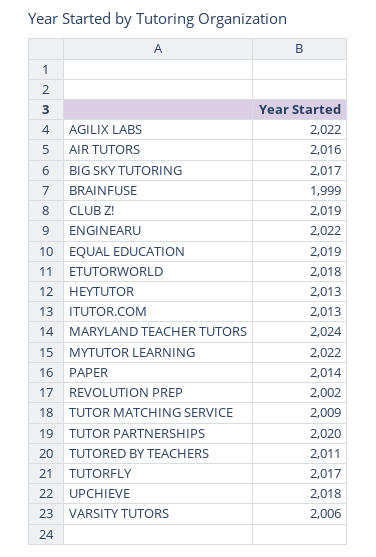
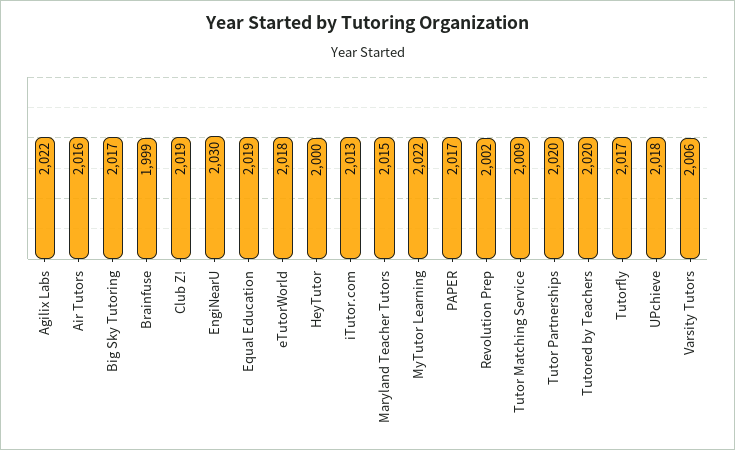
  {
    "AGILIX LABS": 2022,
    "AIR TUTORS": 2016,
    "BIG SKY TUTORING": 2017,
    "BRAINFUSE": 1999,
    "CLUB Z!": 2019,
-   "ENGINEARU": 2022,
+   "ENGINEARU": 2030,
    "EQUAL EDUCATION": 2019,
    "ETUTORWORLD": 2018,
-   "HEYTUTOR": 2013,
+   "HEYTUTOR": 2000,
    "ITUTOR.COM": 2013,
-   "MARYLAND TEACHER TUTORS": 2024,
+   "MARYLAND TEACHER TUTORS": 2015,
    "MYTUTOR LEARNING": 2022,
-   "PAPER": 2014,
+   "PAPER": 2017,
    "REVOLUTION PREP": 2002,
    "TUTOR MATCHING SERVICE": 2009,
    "TUTOR PARTNERSHIPS": 2020,
-   "TUTORED BY TEACHERS": 2011,
+   "TUTORED BY TEACHERS": 2020,
    "TUTORFLY": 2017,
    "UPCHIEVE": 2018,
    "VARSITY TUTORS": 2006
  }

